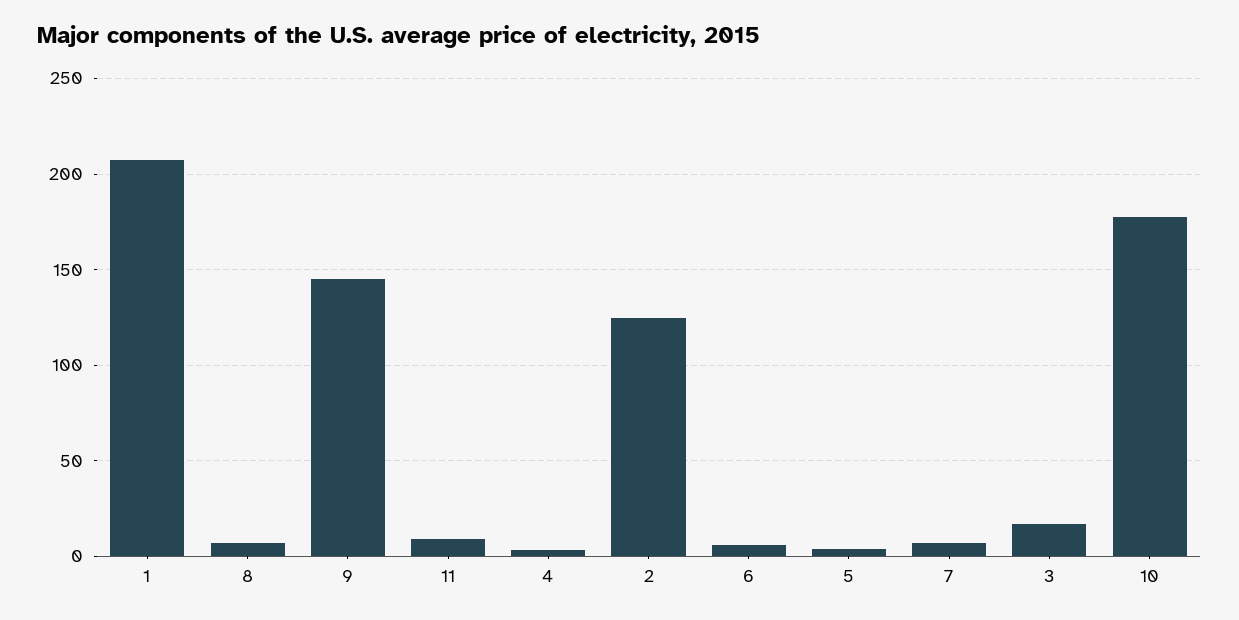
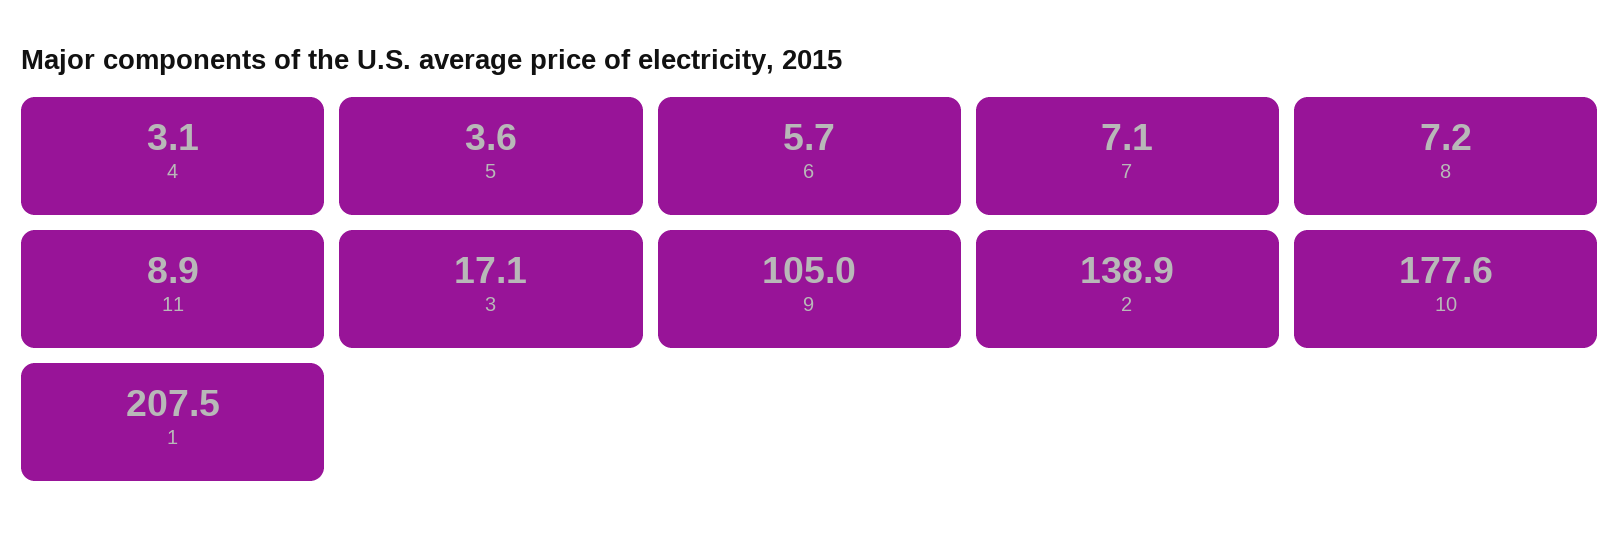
  {
    "1": 207.5,
    "8": 7.2,
-   "9": 145,
+   "9": 105,
    "11": 8.9,
    "4": 3.1,
-   "2": 125,
+   "2": 138.9,
    "6": 5.7,
    "5": 3.6,
    "7": 7.1,
    "3": 17.1,
    "10": 177.6
  }

